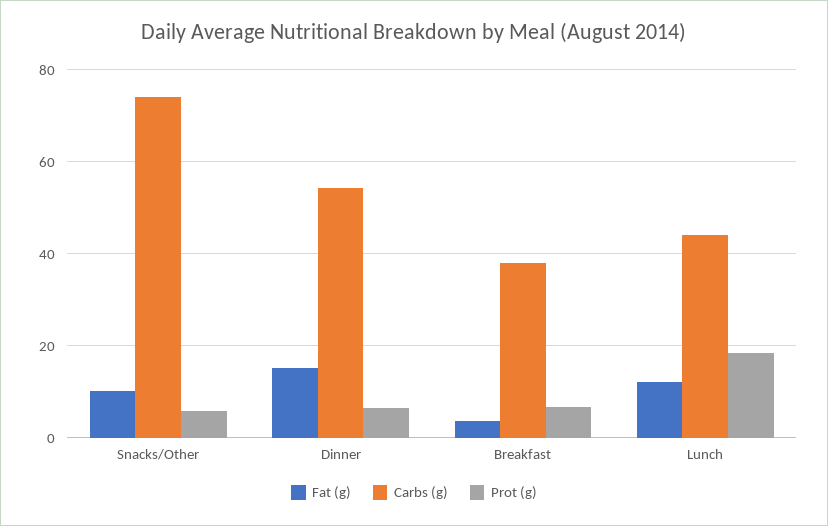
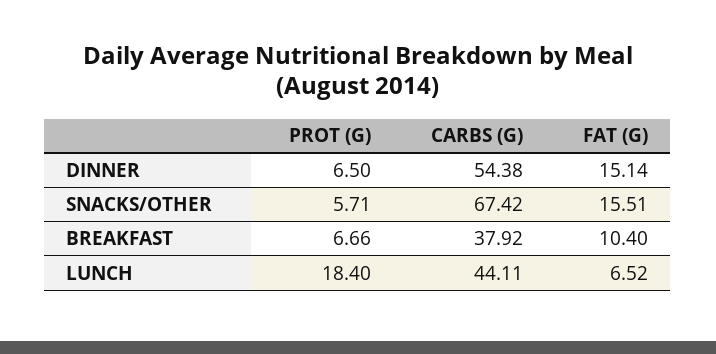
  {
    "Fat (g)": {
-     "Snacks/Other": 10,
+     "Snacks/Other": 15.51,
      "Dinner": 15.14,
-     "Breakfast": 4,
+     "Breakfast": 10.4,
-     "Lunch": 12
+     "Lunch": 6.52
    },
    "Carbs (g)": {
-     "Snacks/Other": 74,
+     "Snacks/Other": 67.42,
      "Dinner": 54.38,
      "Breakfast": 37.92,
      "Lunch": 44.11
    },
    "Prot (g)": {
      "Snacks/Other": 5.71,
      "Dinner": 6.5,
      "Breakfast": 6.66,
      "Lunch": 18.4
    }
  }

